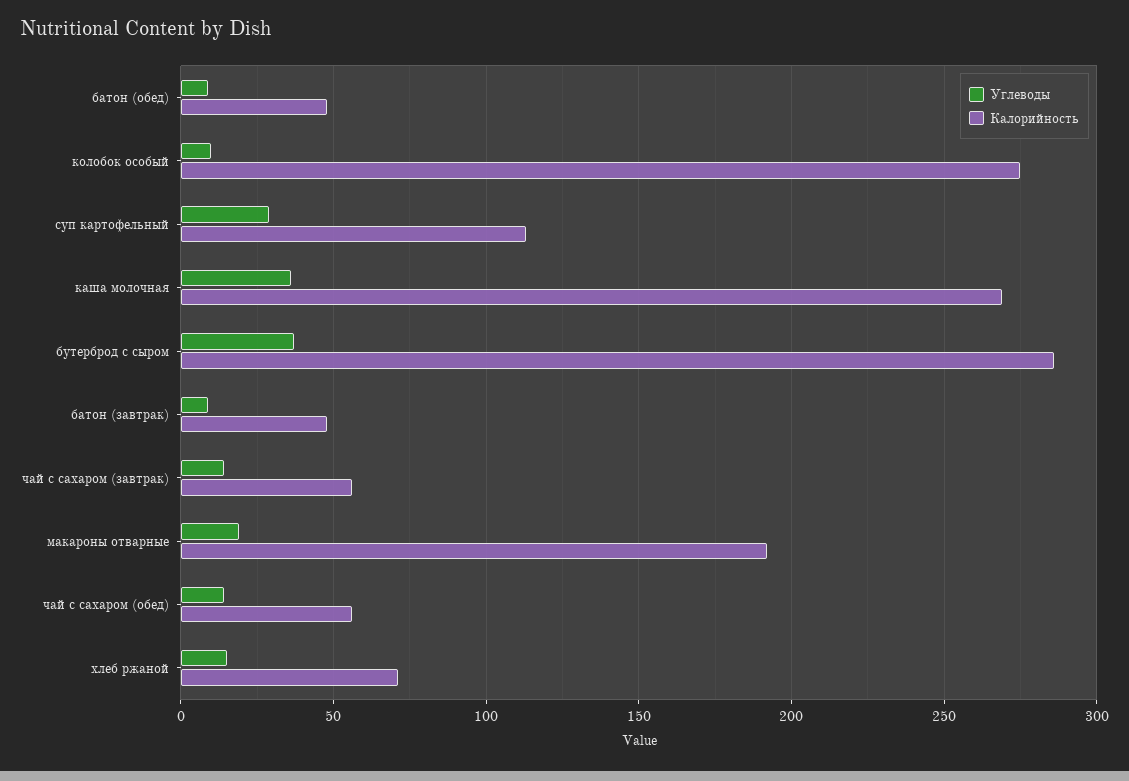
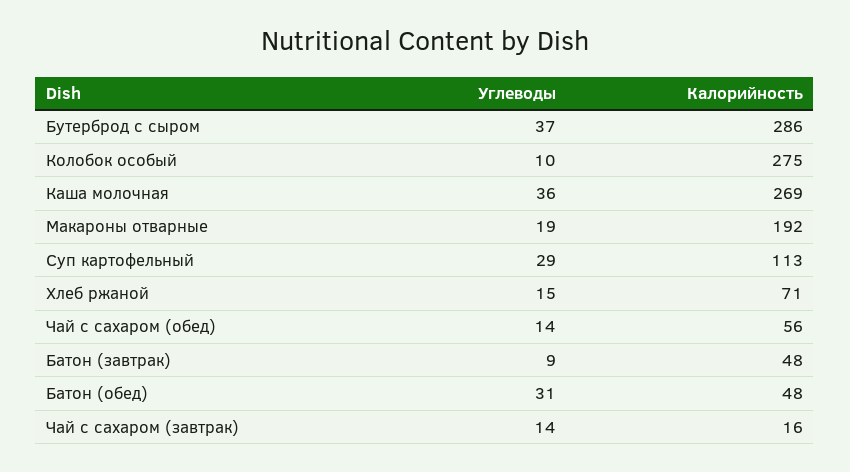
  {
    "Углеводы": {
-     "батон (обед)": 10,
+     "батон (обед)": 31,
      "колобок особый": 10,
      "суп картофельный": 29,
      "каша молочная": 36,
      "бутерброд с сыром": 37,
      "батон (завтрак)": 9,
      "чай с сахаром (завтрак)": 14,
      "макароны отварные": 19,
      "чай с сахаром (обед)": 14,
      "хлеб ржаной": 15
    },
    "Калорийность": {
      "батон (обед)": 48,
      "колобок особый": 275,
      "суп картофельный": 113,
      "каша молочная": 269,
      "бутерброд с сыром": 286,
      "батон (завтрак)": 48,
-     "чай с сахаром (завтрак)": 55,
+     "чай с сахаром (завтрак)": 16,
      "макароны отварные": 192,
      "чай с сахаром (обед)": 56,
      "хлеб ржаной": 71
    }
  }

